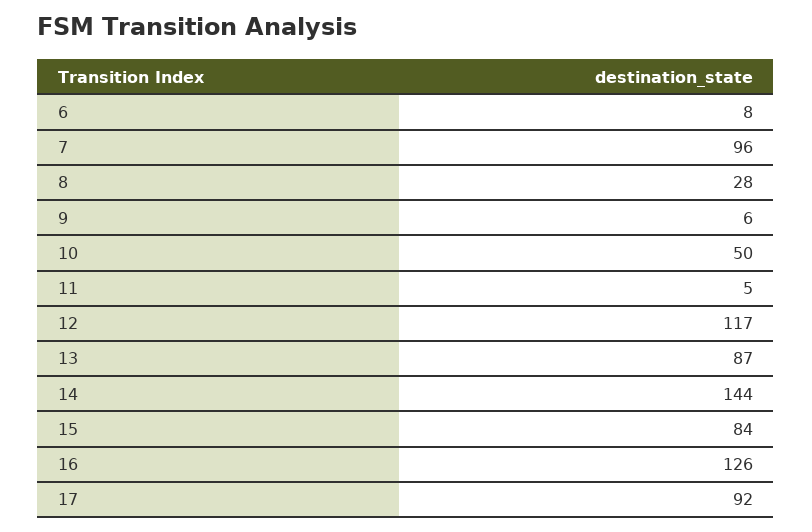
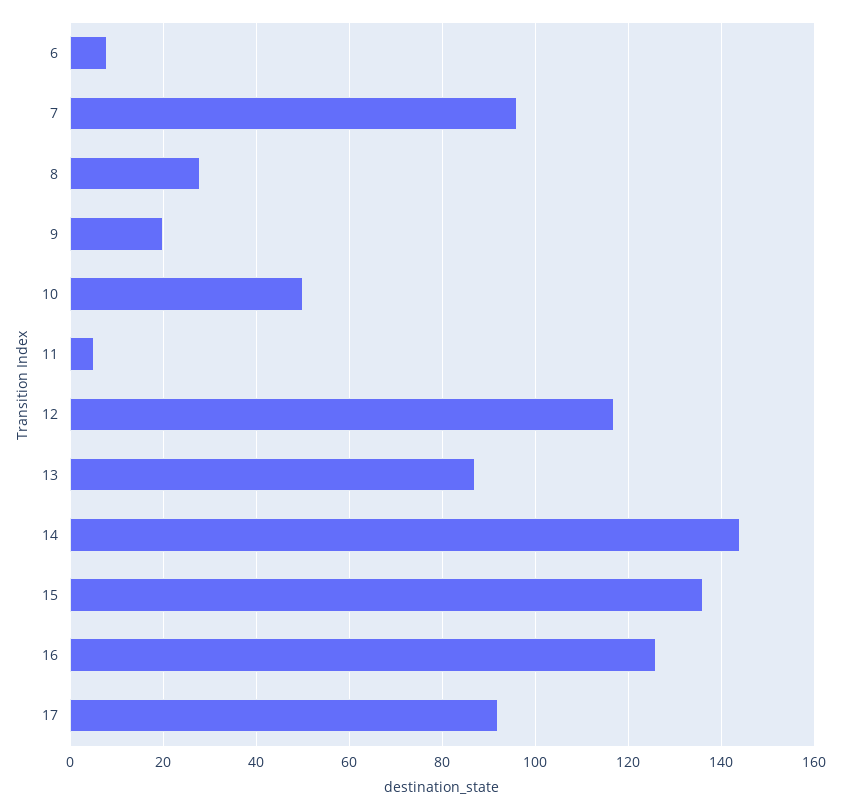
  {
    "6": 8,
    "7": 96,
    "8": 28,
-   "9": 6,
+   "9": 20,
    "10": 50,
    "11": 5,
    "12": 117,
    "13": 87,
    "14": 144,
-   "15": 84,
+   "15": 135,
    "16": 126,
    "17": 92
  }

